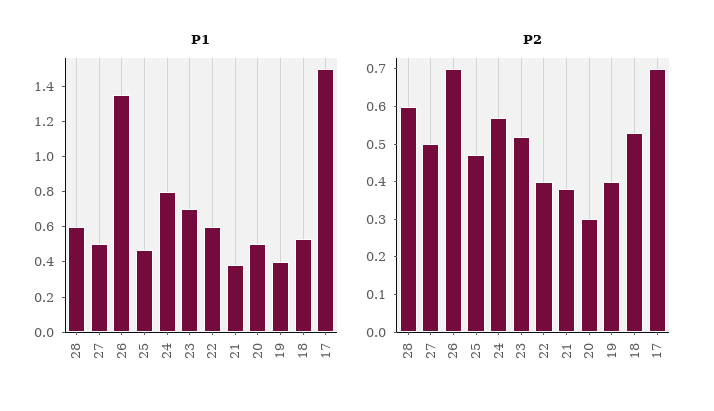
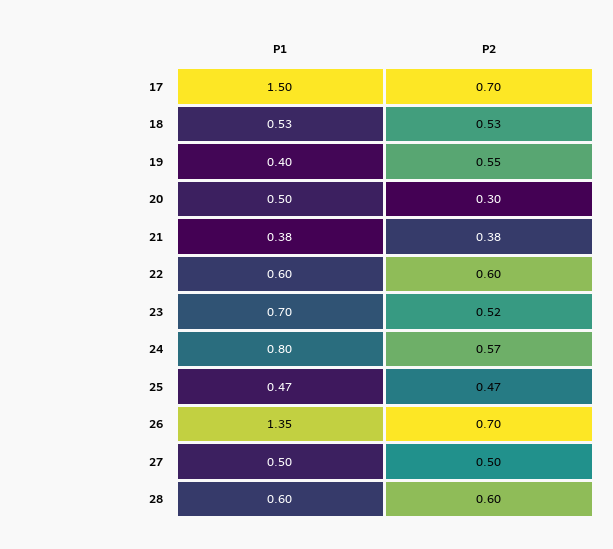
  {
    "P1": {
      "28": 0.6,
      "27": 0.5,
      "26": 1.35,
      "25": 0.47,
      "24": 0.8,
      "23": 0.7,
      "22": 0.6,
      "21": 0.38,
      "20": 0.5,
      "19": 0.4,
      "18": 0.53,
      "17": 1.5
    },
    "P2": {
      "28": 0.6,
      "27": 0.5,
      "26": 0.7,
      "25": 0.47,
      "24": 0.57,
      "23": 0.52,
-     "22": 0.4,
+     "22": 0.6,
      "21": 0.38,
      "20": 0.3,
-     "19": 0.4,
+     "19": 0.55,
      "18": 0.53,
      "17": 0.7
    }
  }

